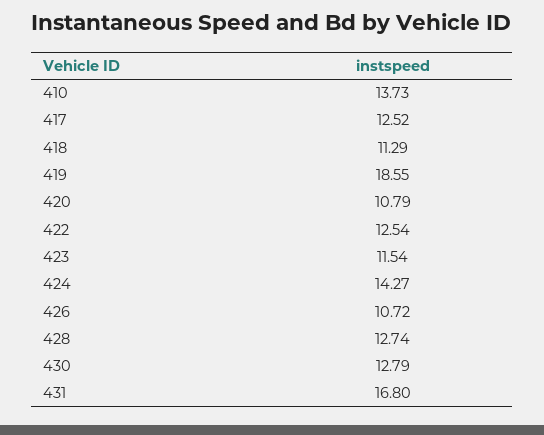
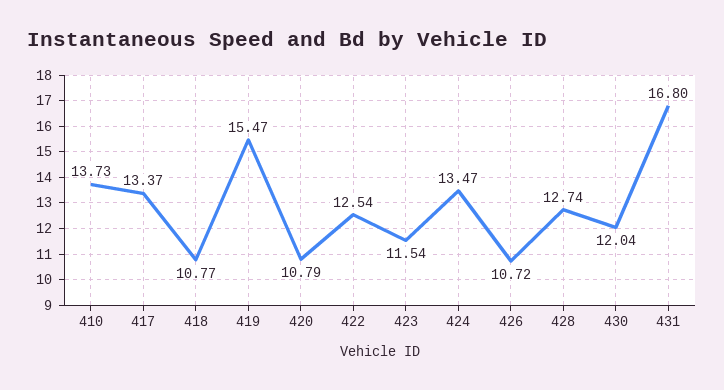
  {
    "410": 13.73,
-   "417": 12.52,
+   "417": 13.37,
-   "418": 11.29,
+   "418": 10.77,
-   "419": 18.55,
+   "419": 15.47,
    "420": 10.79,
    "422": 12.54,
    "423": 11.54,
-   "424": 14.27,
+   "424": 13.47,
    "426": 10.72,
    "428": 12.74,
-   "430": 12.79,
+   "430": 12.04,
    "431": 16.8
  }

